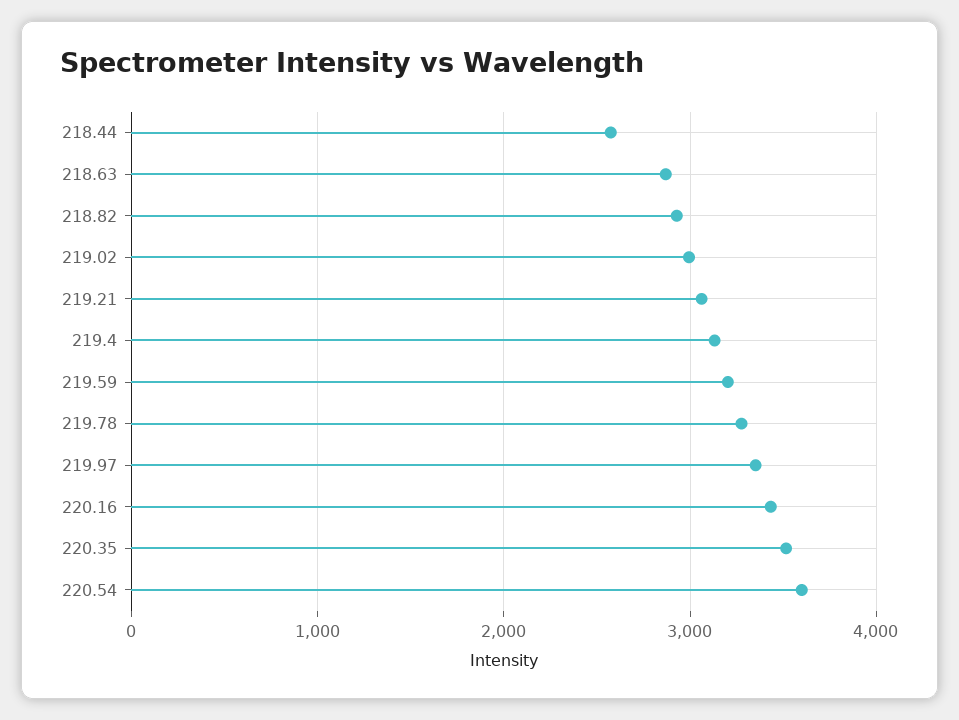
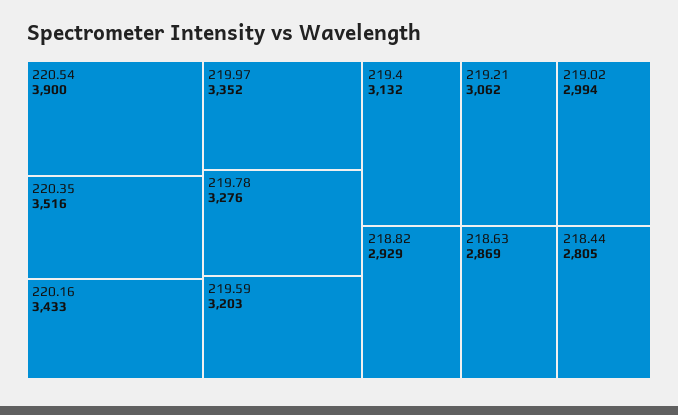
  {
-   "218.44": 2600,
+   "218.44": 2805,
    "218.63": 2869,
    "218.82": 2929,
    "219.02": 2994,
    "219.21": 3062,
    "219.4": 3132,
    "219.59": 3203,
    "219.78": 3276,
    "219.97": 3352,
    "220.16": 3433,
    "220.35": 3516,
-   "220.54": 3600
+   "220.54": 3900
  }

